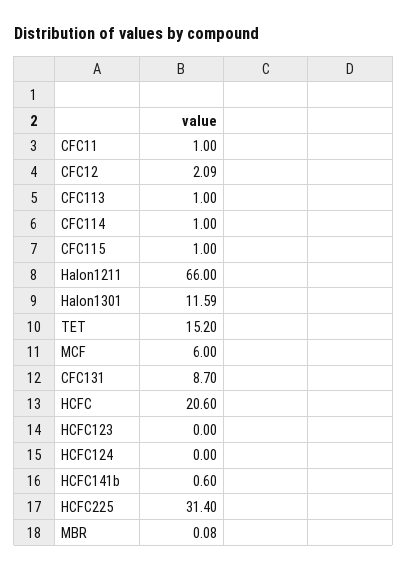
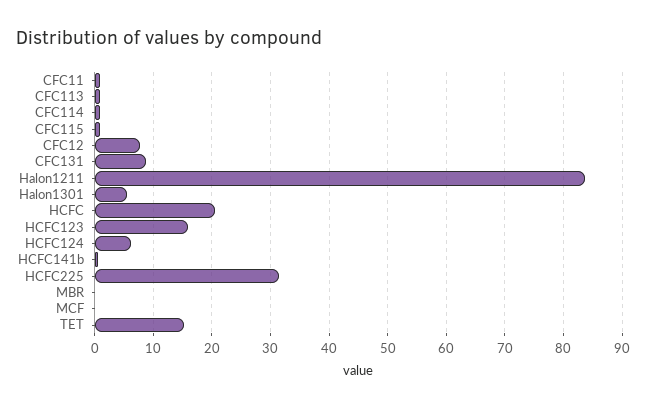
  {
    "CFC11": 1,
-   "CFC12": 2.09,
+   "CFC12": 8,
    "CFC113": 1,
    "CFC114": 1,
    "CFC115": 1,
-   "Halon1211": 66,
+   "Halon1211": 84,
-   "Halon1301": 11.59,
+   "Halon1301": 6,
    "TET": 15.2,
-   "MCF": 6,
+   "MCF": 0,
    "CFC131": 8.7,
    "HCFC": 20.6,
-   "HCFC123": 0,
+   "HCFC123": 16,
-   "HCFC124": 0,
+   "HCFC124": 6,
    "HCFC141b": 0.6,
    "HCFC225": 31.4,
    "MBR": 0.08
  }

